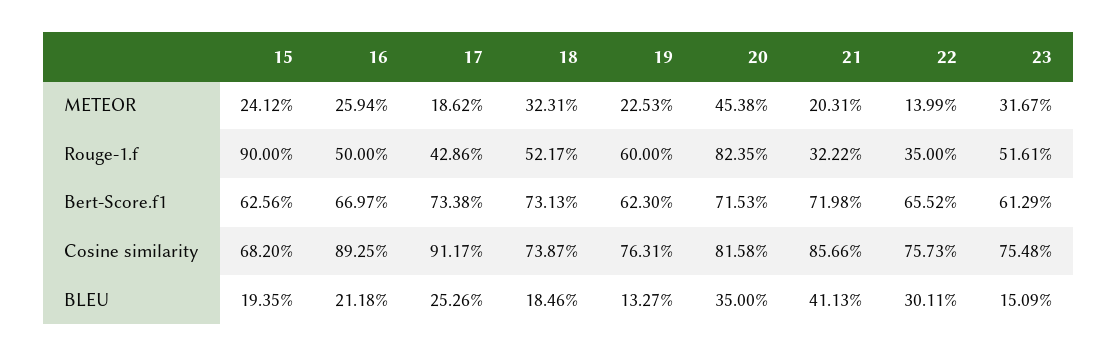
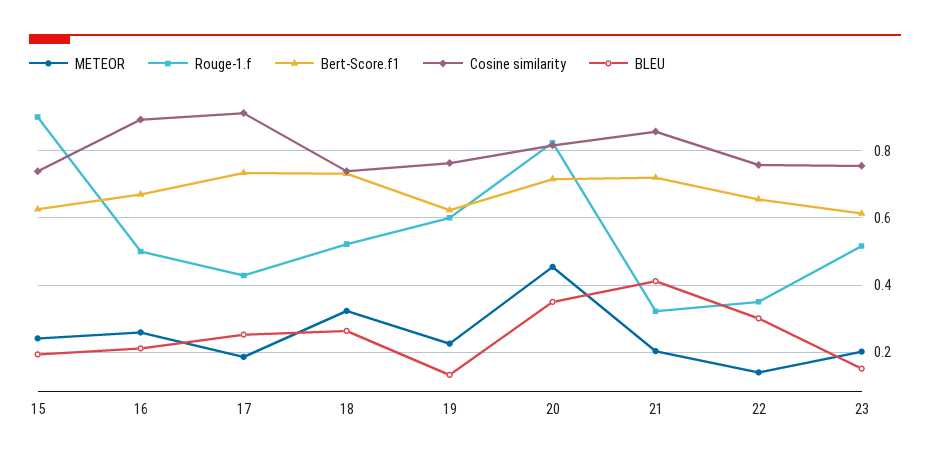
  {
    "METEOR": {
      "15": 0.2412,
      "16": 0.2594,
      "17": 0.1862,
      "18": 0.3231,
      "19": 0.2253,
      "20": 0.4538,
      "21": 0.2031,
      "22": 0.1399,
-     "23": 0.3167
+     "23": 0.2
    },
    "Rouge-1.f": {
      "15": 0.9,
      "16": 0.5,
      "17": 0.4286,
      "18": 0.5217,
      "19": 0.6,
      "20": 0.8235,
      "21": 0.3222,
      "22": 0.35,
      "23": 0.5161
    },
    "Bert-Score.f1": {
      "15": 0.6256,
      "16": 0.6697,
      "17": 0.7338,
      "18": 0.7313,
      "19": 0.623,
      "20": 0.7153,
      "21": 0.7198,
      "22": 0.6552,
      "23": 0.6129
    },
    "Cosine similarity": {
-     "15": 0.682,
+     "15": 0.74,
      "16": 0.8925,
      "17": 0.9117,
      "18": 0.7387,
      "19": 0.7631,
      "20": 0.8158,
      "21": 0.8566,
      "22": 0.7573,
      "23": 0.7548
    },
    "BLEU": {
      "15": 0.1935,
      "16": 0.2118,
      "17": 0.2526,
-     "18": 0.1846,
+     "18": 0.26,
      "19": 0.1327,
      "20": 0.35,
      "21": 0.4113,
      "22": 0.3011,
      "23": 0.1509
    }
  }

